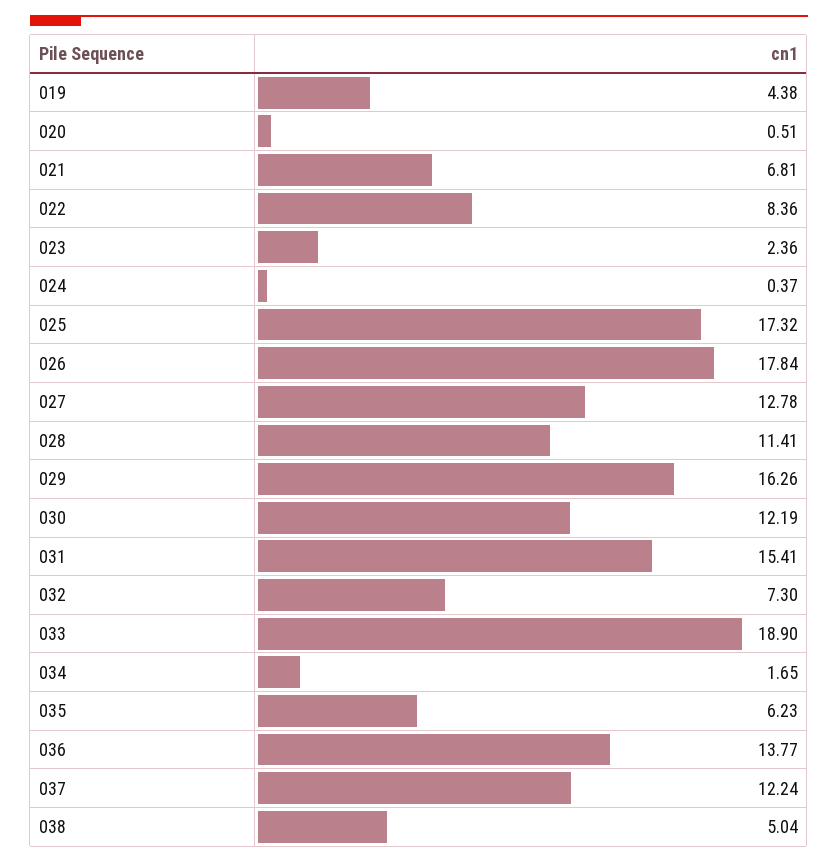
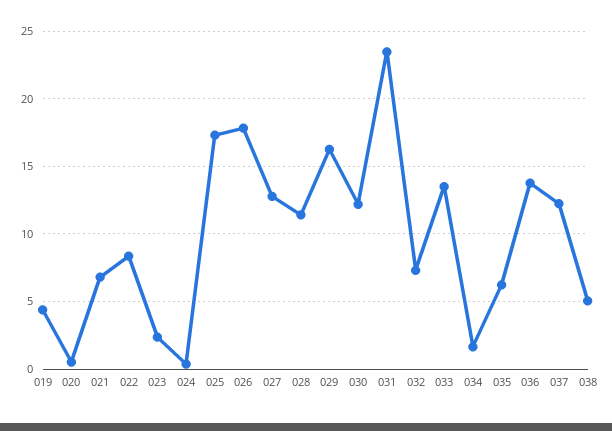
  {
    "019": 4.38,
    "020": 0.51,
    "021": 6.81,
    "022": 8.36,
    "023": 2.36,
    "024": 0.37,
    "025": 17.32,
    "026": 17.84,
    "027": 12.78,
    "028": 11.41,
    "029": 16.26,
    "030": 12.19,
-   "031": 15.41,
+   "031": 23.5,
    "032": 7.3,
-   "033": 18.9,
+   "033": 13.5,
    "034": 1.65,
    "035": 6.23,
    "036": 13.77,
    "037": 12.24,
    "038": 5.04
  }

